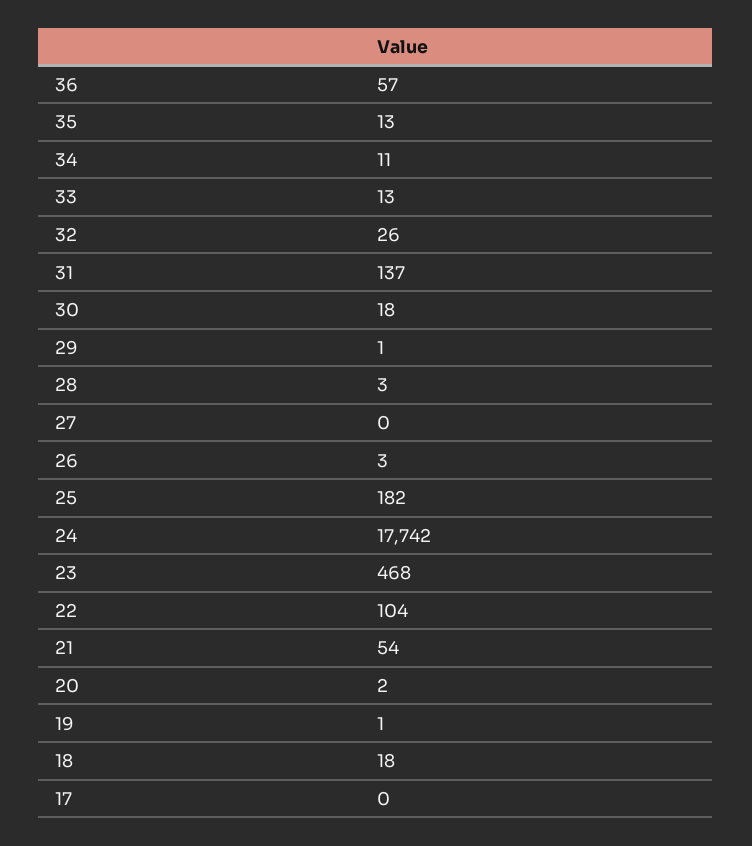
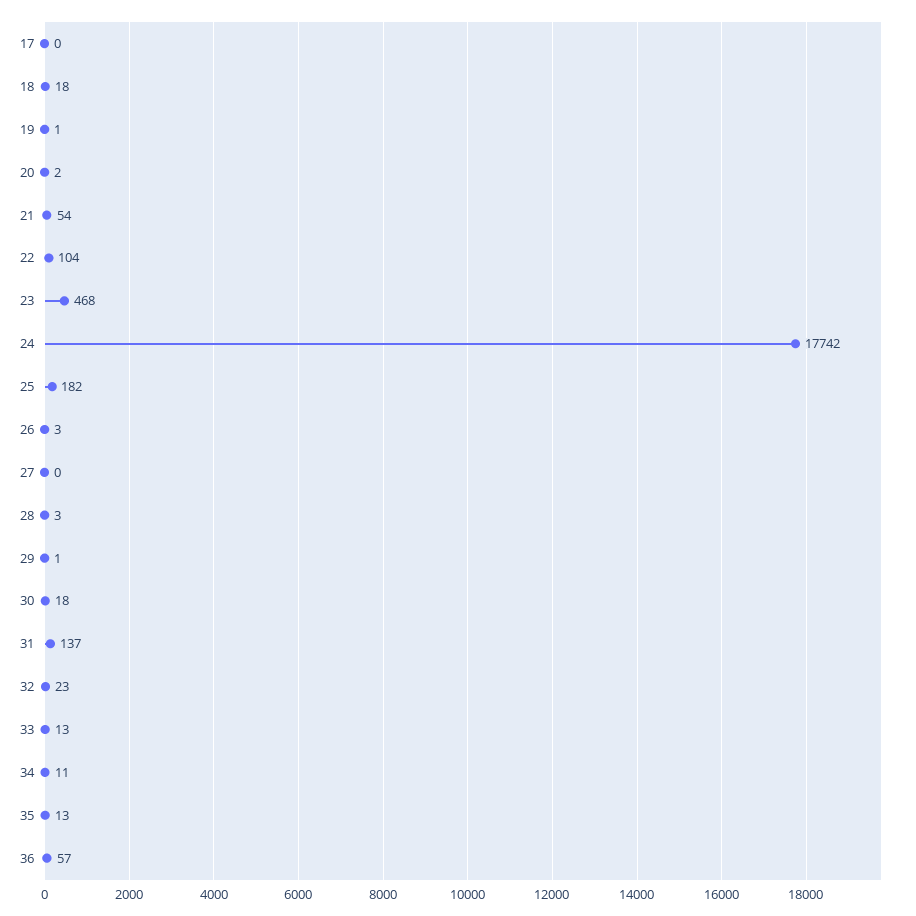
  {
    "36": 57,
    "35": 13,
    "34": 11,
    "33": 13,
-   "32": 26,
+   "32": 23,
    "31": 137,
    "30": 18,
    "29": 1,
    "28": 3,
    "27": 0,
    "26": 3,
    "25": 182,
    "24": 17742,
    "23": 468,
    "22": 104,
    "21": 54,
    "20": 2,
    "19": 1,
    "18": 18,
    "17": 0
  }

